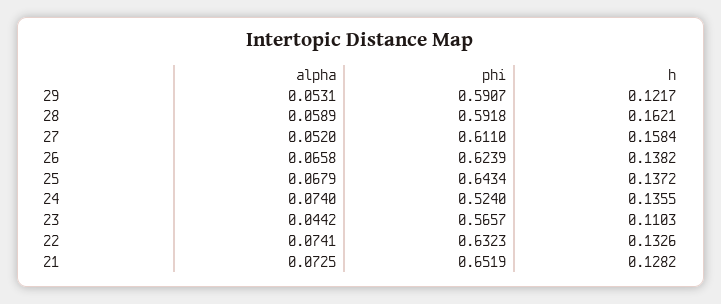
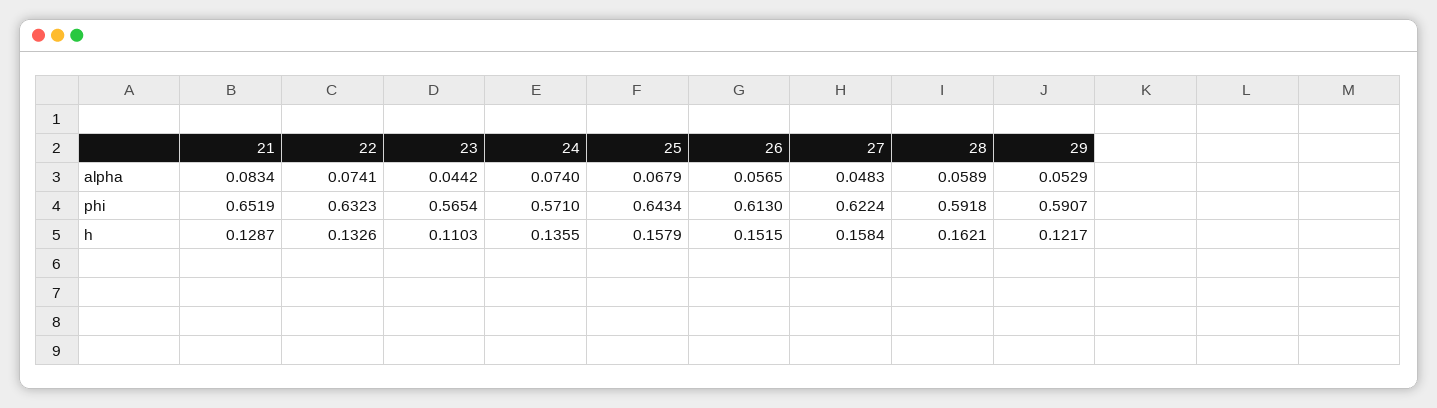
  {
    "alpha": {
-     "29": 0.0531,
+     "29": 0.0529,
      "28": 0.0589,
-     "27": 0.052,
+     "27": 0.0483,
-     "26": 0.0658,
+     "26": 0.0565,
      "25": 0.0679,
      "24": 0.074,
      "23": 0.0442,
      "22": 0.0741,
-     "21": 0.0725
+     "21": 0.0834
    },
    "phi": {
      "29": 0.5907,
      "28": 0.5918,
-     "27": 0.611,
+     "27": 0.6224,
-     "26": 0.6239,
+     "26": 0.613,
      "25": 0.6434,
-     "24": 0.524,
+     "24": 0.571,
-     "23": 0.5657,
+     "23": 0.5654,
      "22": 0.6323,
      "21": 0.6519
    },
    "h": {
      "29": 0.1217,
      "28": 0.1621,
      "27": 0.1584,
-     "26": 0.1382,
+     "26": 0.1515,
-     "25": 0.1372,
+     "25": 0.1579,
      "24": 0.1355,
      "23": 0.1103,
      "22": 0.1326,
-     "21": 0.1282
+     "21": 0.1287
    }
  }

